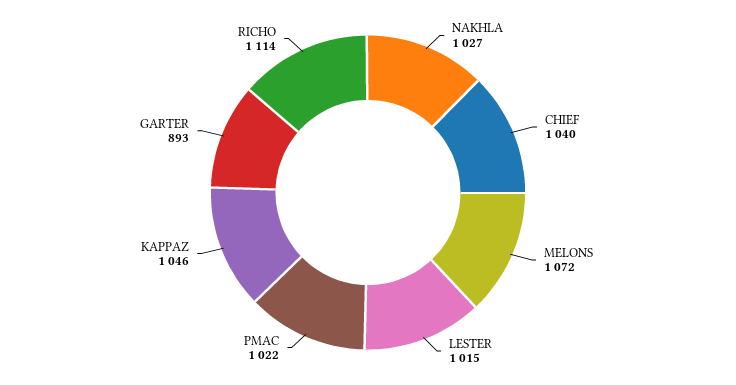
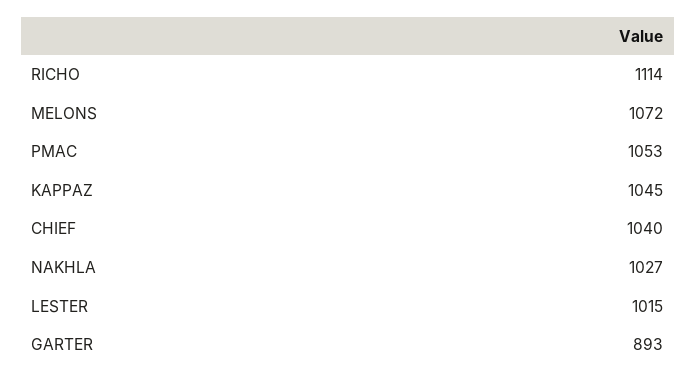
  {
    "NAKHLA": 1027,
    "CHIEF": 1040,
    "MELONS": 1072,
    "LESTER": 1015,
-   "PMAC": 1022,
+   "PMAC": 1053,
-   "KAPPAZ": 1046,
+   "KAPPAZ": 1045,
    "GARTER": 893,
    "RICHO": 1114
  }

